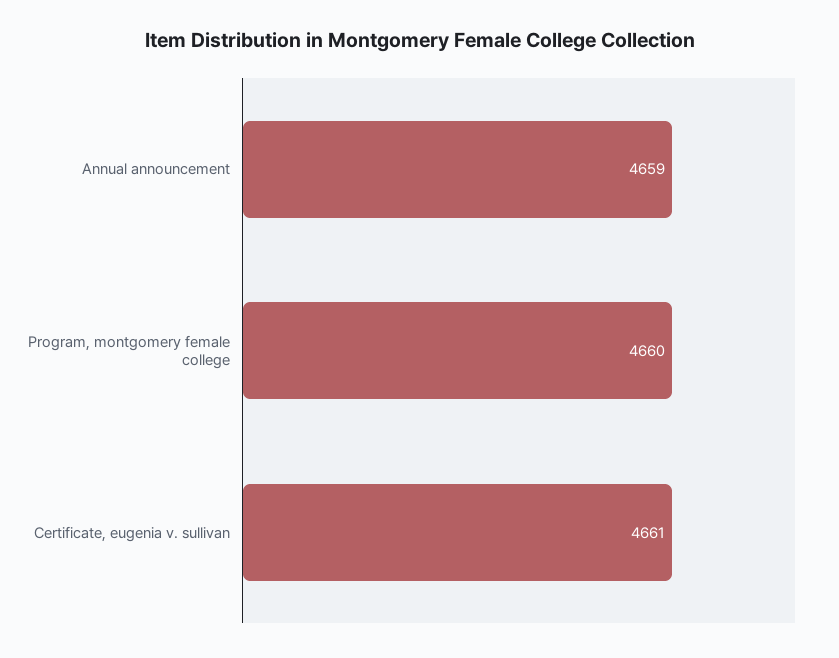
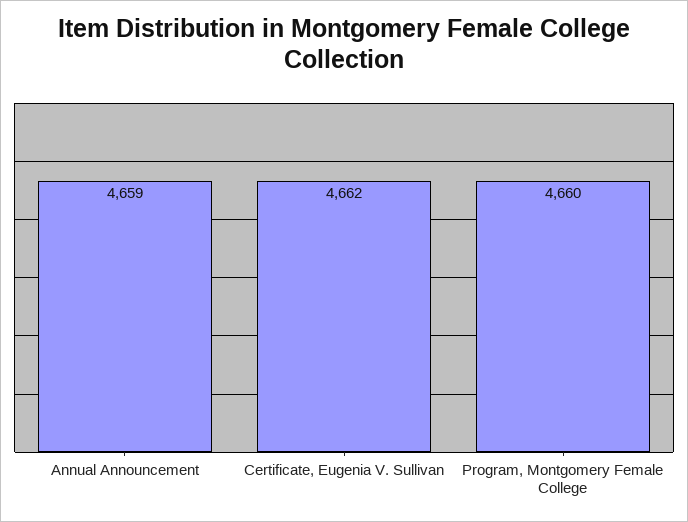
  {
    "Annual announcement": 4659,
    "Program, montgomery female college": 4660,
-   "Certificate, eugenia v. sullivan": 4661
+   "Certificate, eugenia v. sullivan": 4662
  }

